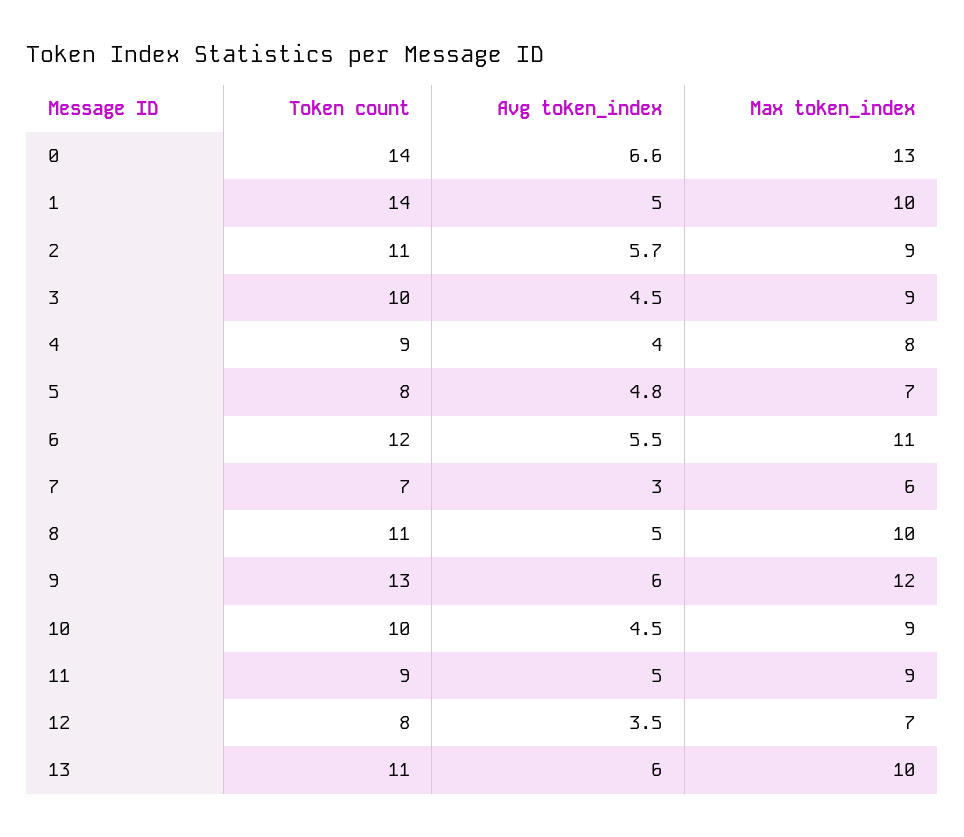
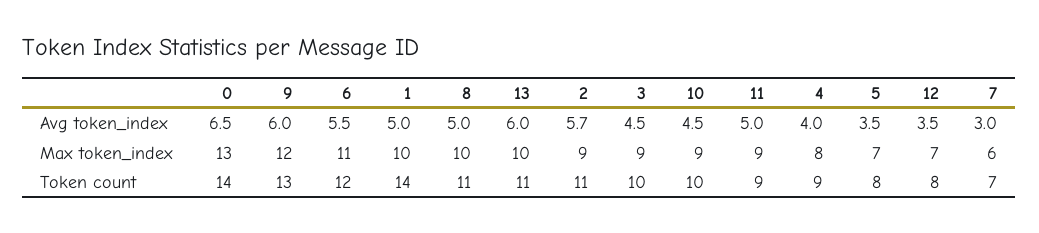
  {
    "Token count": {
      "0": 14,
      "1": 14,
      "2": 11,
      "3": 10,
      "4": 9,
      "5": 8,
      "6": 12,
      "7": 7,
      "8": 11,
      "9": 13,
      "10": 10,
      "11": 9,
      "12": 8,
      "13": 11
    },
    "Avg token_index": {
-     "0": 6.6,
+     "0": 6.5,
      "1": 5,
      "2": 5.7,
      "3": 4.5,
      "4": 4,
-     "5": 4.8,
+     "5": 3.5,
      "6": 5.5,
      "7": 3,
      "8": 5,
      "9": 6,
      "10": 4.5,
      "11": 5,
      "12": 3.5,
      "13": 6
    },
    "Max token_index": {
      "0": 13,
      "1": 10,
      "2": 9,
      "3": 9,
      "4": 8,
      "5": 7,
      "6": 11,
      "7": 6,
      "8": 10,
      "9": 12,
      "10": 9,
      "11": 9,
      "12": 7,
      "13": 10
    }
  }

